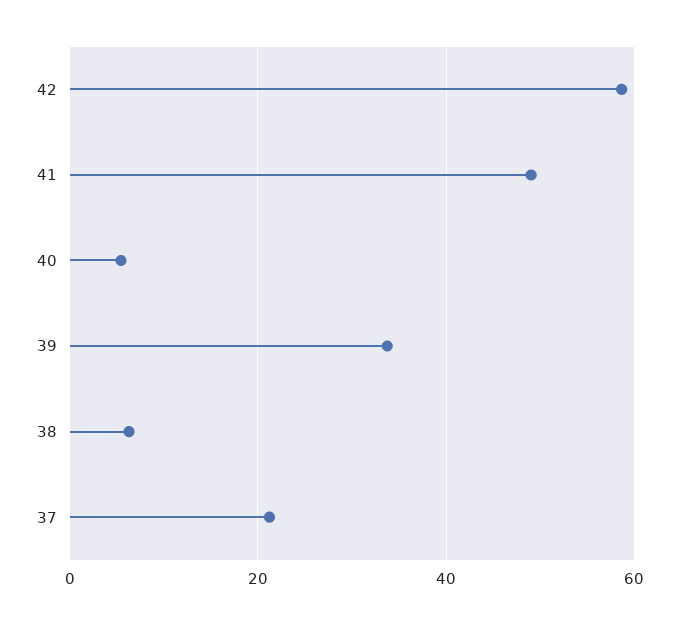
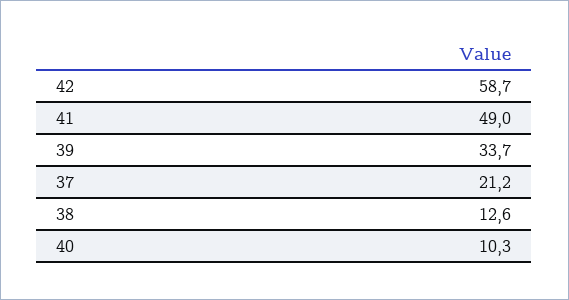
  {
    "42": 58.7,
    "41": 49,
-   "40": 6,
+   "40": 10.3,
    "39": 33.7,
-   "38": 6,
+   "38": 12.6,
    "37": 21.2
  }

